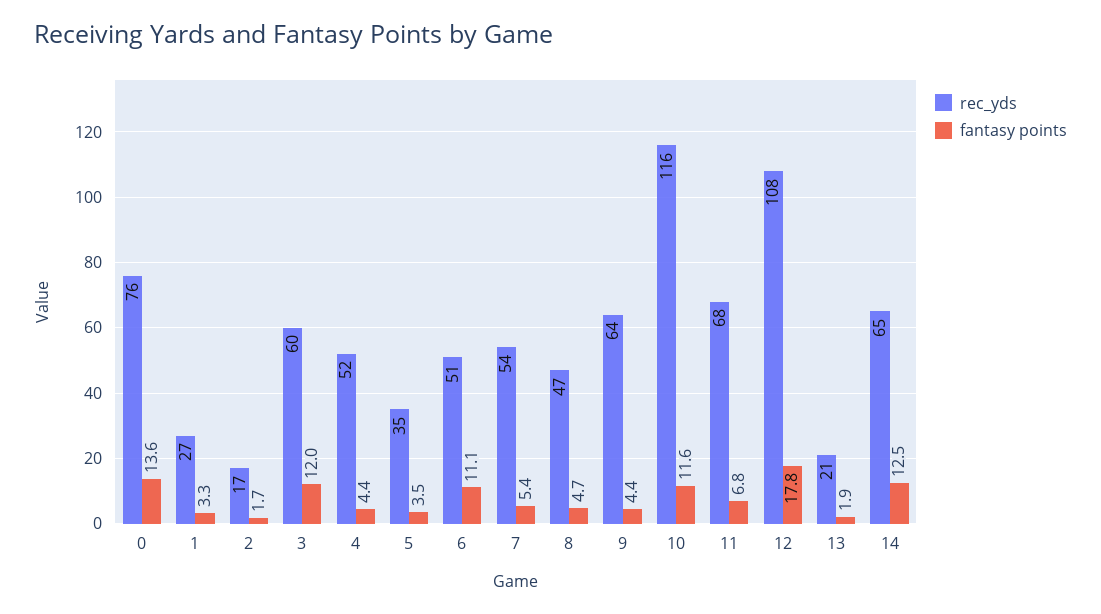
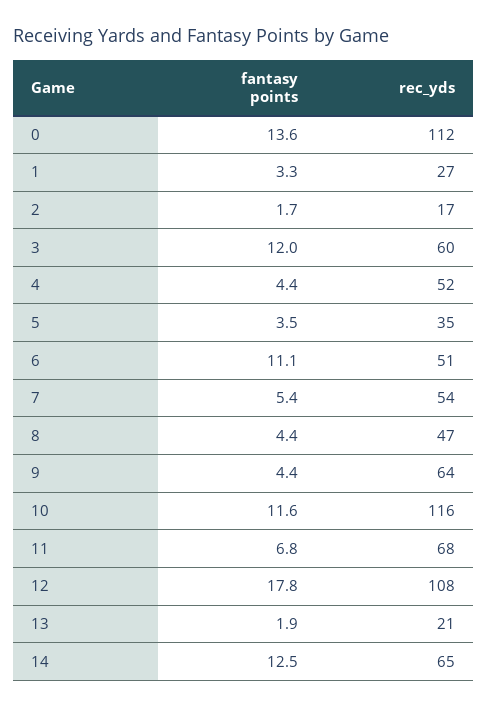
  {
    "rec_yds": {
-     "0": 76,
+     "0": 112,
      "1": 27,
      "2": 17,
      "3": 60,
      "4": 52,
      "5": 35,
      "6": 51,
      "7": 54,
      "8": 47,
      "9": 64,
      "10": 116,
      "11": 68,
      "12": 108,
      "13": 21,
      "14": 65
    },
    "fantasy points": {
      "0": 13.6,
      "1": 3.3,
      "2": 1.7,
      "3": 12,
      "4": 4.4,
      "5": 3.5,
      "6": 11.1,
      "7": 5.4,
-     "8": 4.7,
+     "8": 4.4,
      "9": 4.4,
      "10": 11.6,
      "11": 6.8,
      "12": 17.8,
      "13": 1.9,
      "14": 12.5
    }
  }

